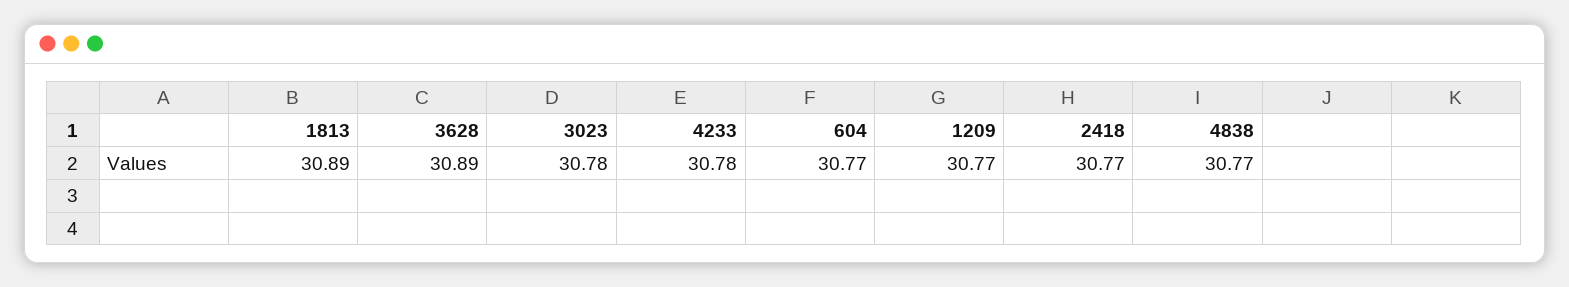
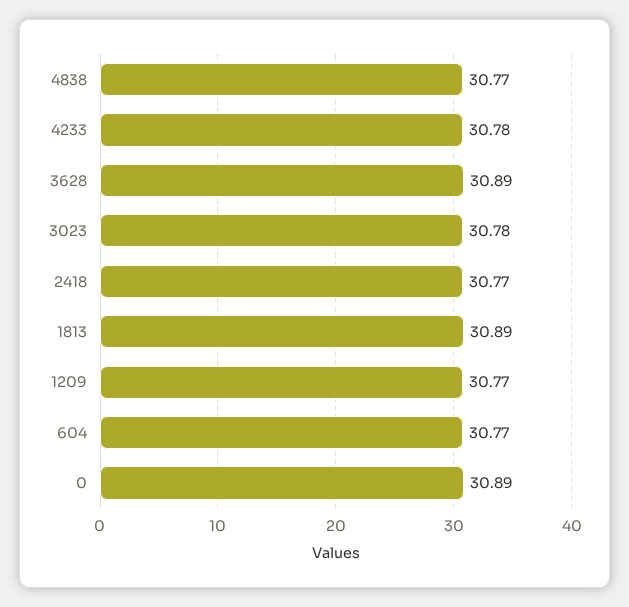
  {
    "1813": 30.89,
    "3628": 30.89,
    "3023": 30.78,
    "4233": 30.78,
    "604": 30.77,
    "1209": 30.77,
    "2418": 30.77,
-   "4838": 30.77
+   "4838": 30.77,
+   "0": 30.89
  }

